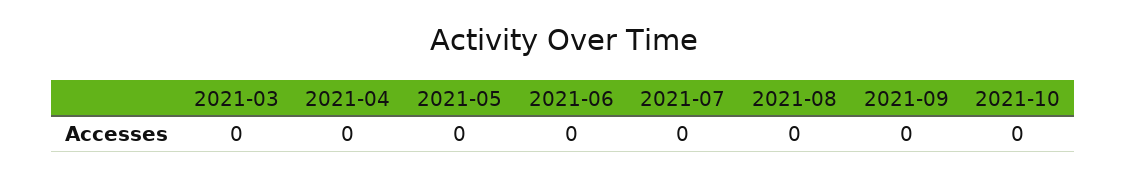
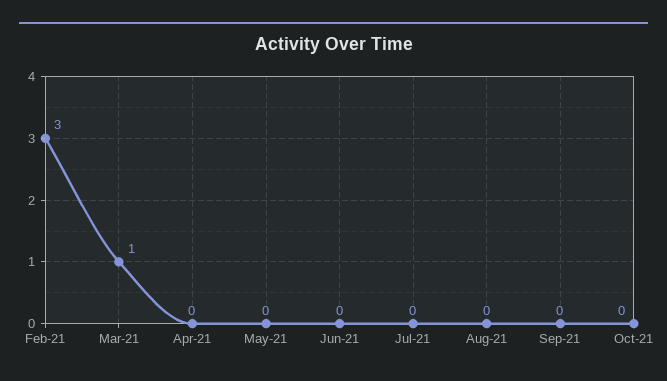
  {
-   "2021-03": 0,
+   "2021-03": 1,
    "2021-04": 0,
    "2021-05": 0,
    "2021-06": 0,
    "2021-07": 0,
    "2021-08": 0,
    "2021-09": 0,
-   "2021-10": 0
+   "2021-10": 0,
+   "Feb-21": 3
  }

